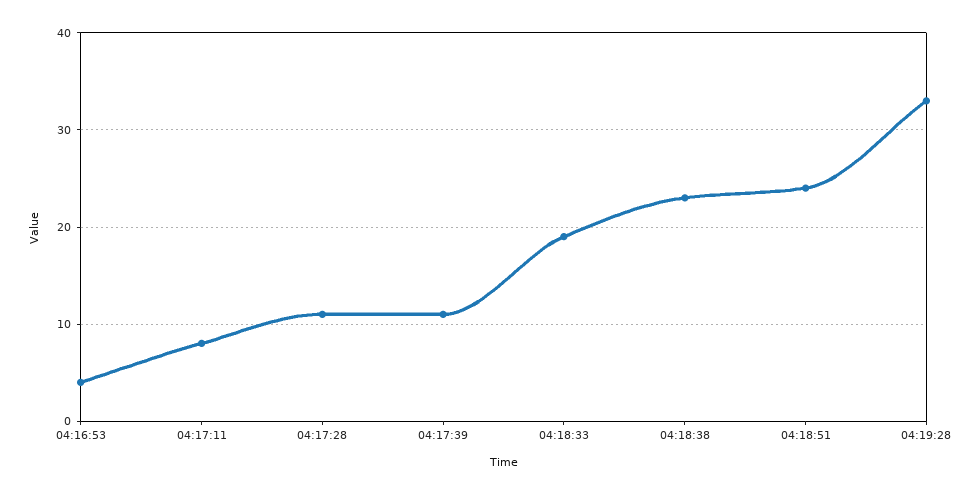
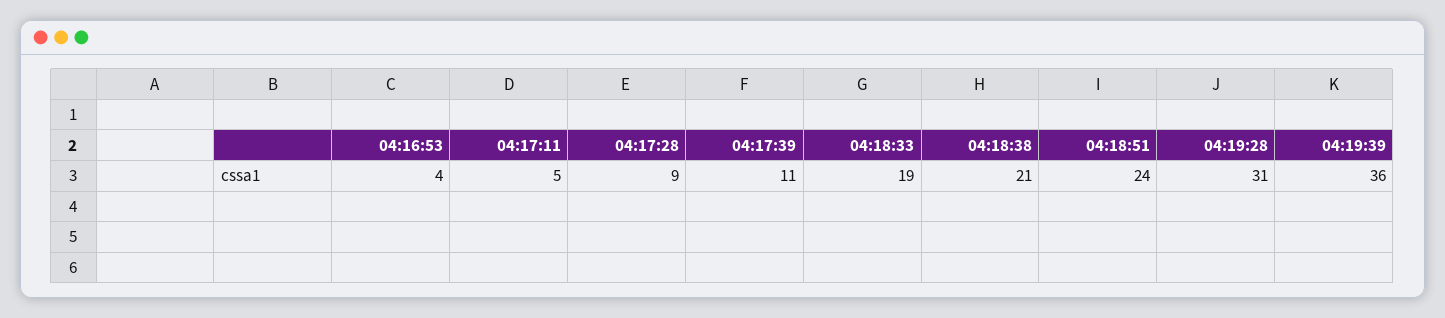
  {
    "04:16:53": 4,
-   "04:17:11": 8,
+   "04:17:11": 5,
-   "04:17:28": 11,
+   "04:17:28": 9,
    "04:17:39": 11,
    "04:18:33": 19,
-   "04:18:38": 23,
+   "04:18:38": 21,
    "04:18:51": 24,
-   "04:19:28": 33
+   "04:19:28": 31,
+   "04:19:39": 36
  }

